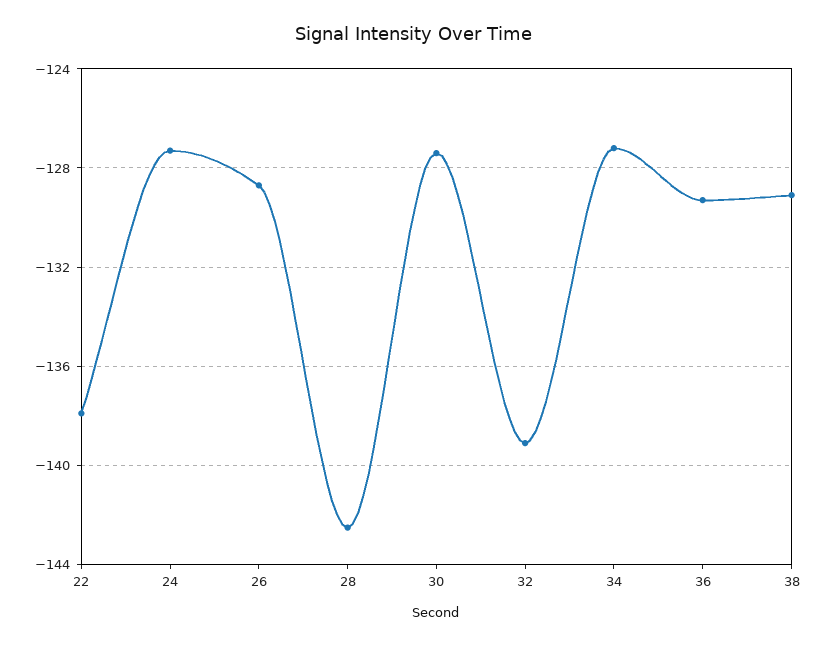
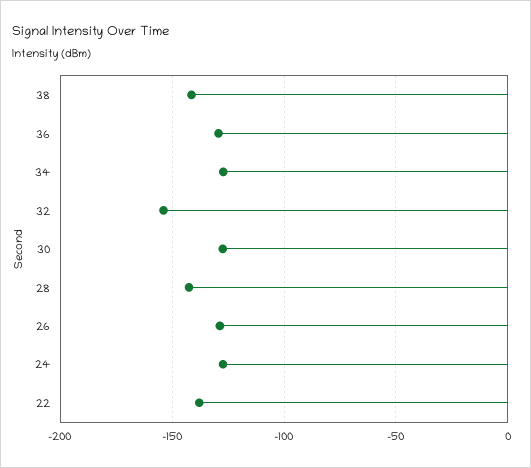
  {
    "22": -138,
    "24": -127.5,
    "26": -128.5,
    "28": -142.5,
    "30": -127.5,
-   "32": -139,
+   "32": -155,
    "34": -127,
    "36": -129.5,
-   "38": -129
+   "38": -140
  }

